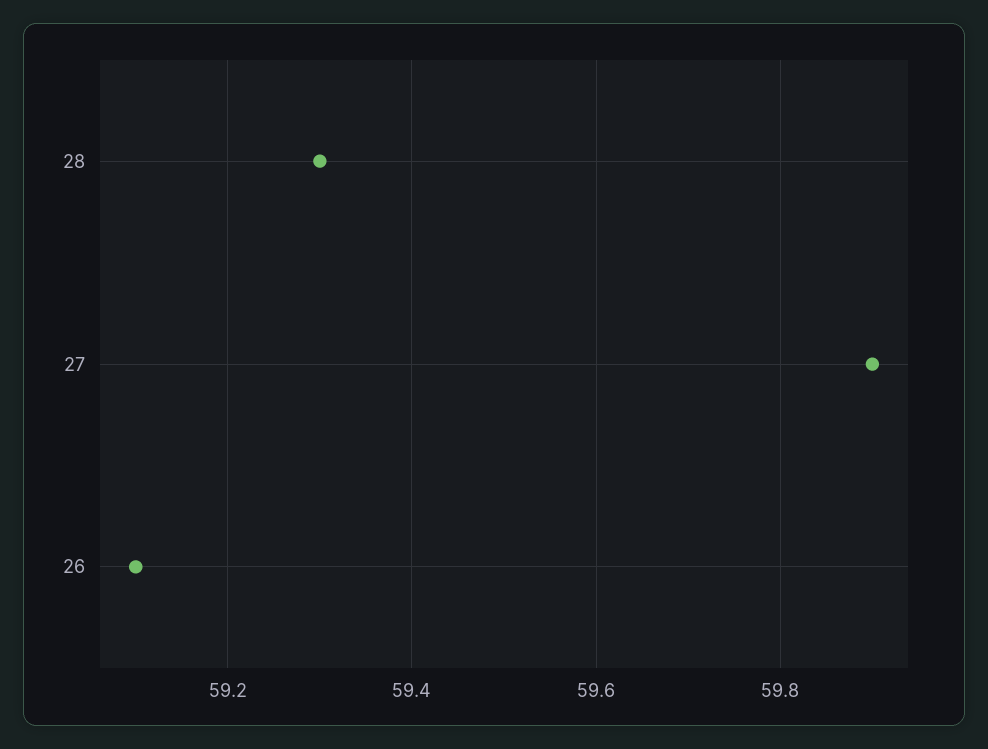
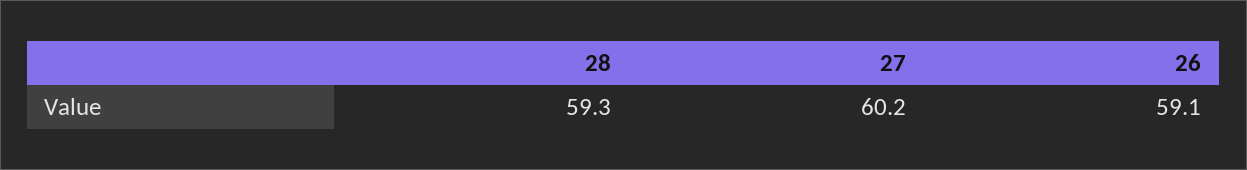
  {
    "28": 59.3,
-   "27": 59.9,
+   "27": 60.2,
    "26": 59.1
  }

